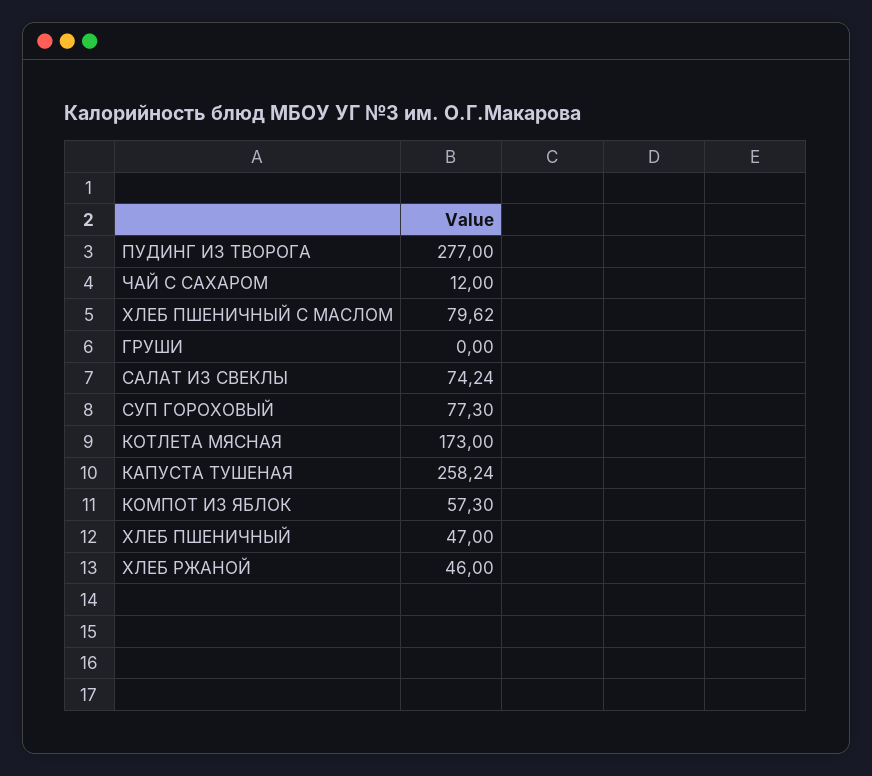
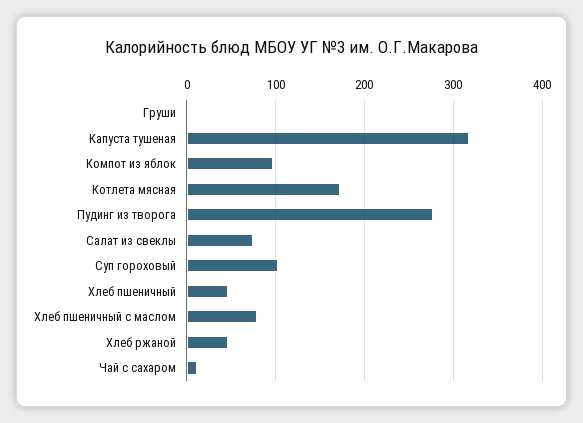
  {
    "ПУДИНГ ИЗ ТВОРОГА": 277,
    "ЧАЙ С САХАРОМ": 12,
    "ХЛЕБ ПШЕНИЧНЫЙ С МАСЛОМ": 79.62,
    "ГРУШИ": 0,
    "САЛАТ ИЗ СВЕКЛЫ": 74.24,
-   "СУП ГОРОХОВЫЙ": 77.3,
+   "СУП ГОРОХОВЫЙ": 100,
    "КОТЛЕТА МЯСНАЯ": 173,
-   "КАПУСТА ТУШЕНАЯ": 258.24,
+   "КАПУСТА ТУШЕНАЯ": 320,
-   "КОМПОТ ИЗ ЯБЛОК": 57.3,
+   "КОМПОТ ИЗ ЯБЛОК": 100,
    "ХЛЕБ ПШЕНИЧНЫЙ": 47,
    "ХЛЕБ РЖАНОЙ": 46
  }

